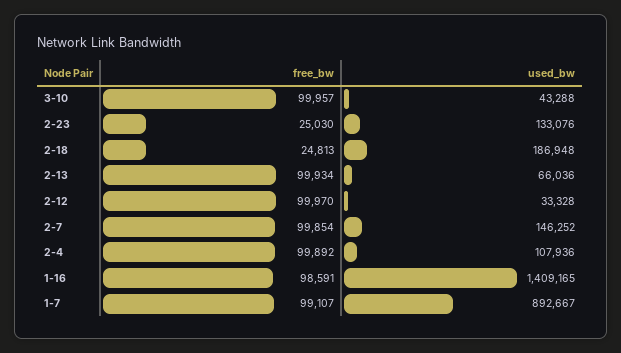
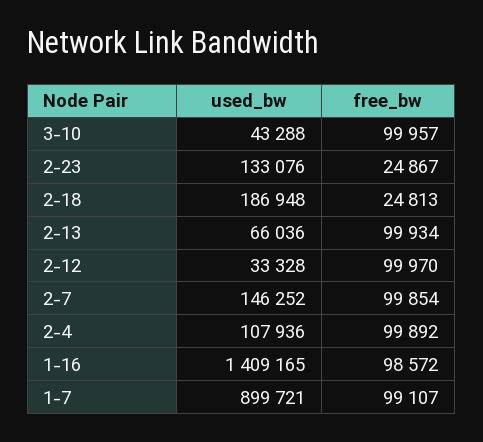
  {
    "free_bw": {
      "3-10": 99957,
-     "2-23": 25030,
+     "2-23": 24867,
      "2-18": 24813,
      "2-13": 99934,
      "2-12": 99970,
      "2-7": 99854,
      "2-4": 99892,
-     "1-16": 98591,
+     "1-16": 98572,
      "1-7": 99107
    },
    "used_bw": {
      "3-10": 43288,
      "2-23": 133076,
      "2-18": 186948,
      "2-13": 66036,
      "2-12": 33328,
      "2-7": 146252,
      "2-4": 107936,
      "1-16": 1409165,
-     "1-7": 892667
+     "1-7": 899721
    }
  }

